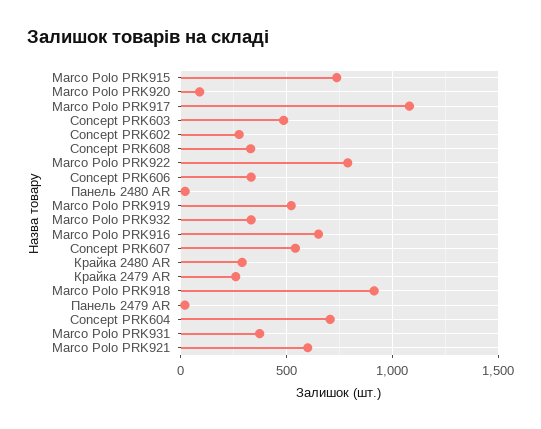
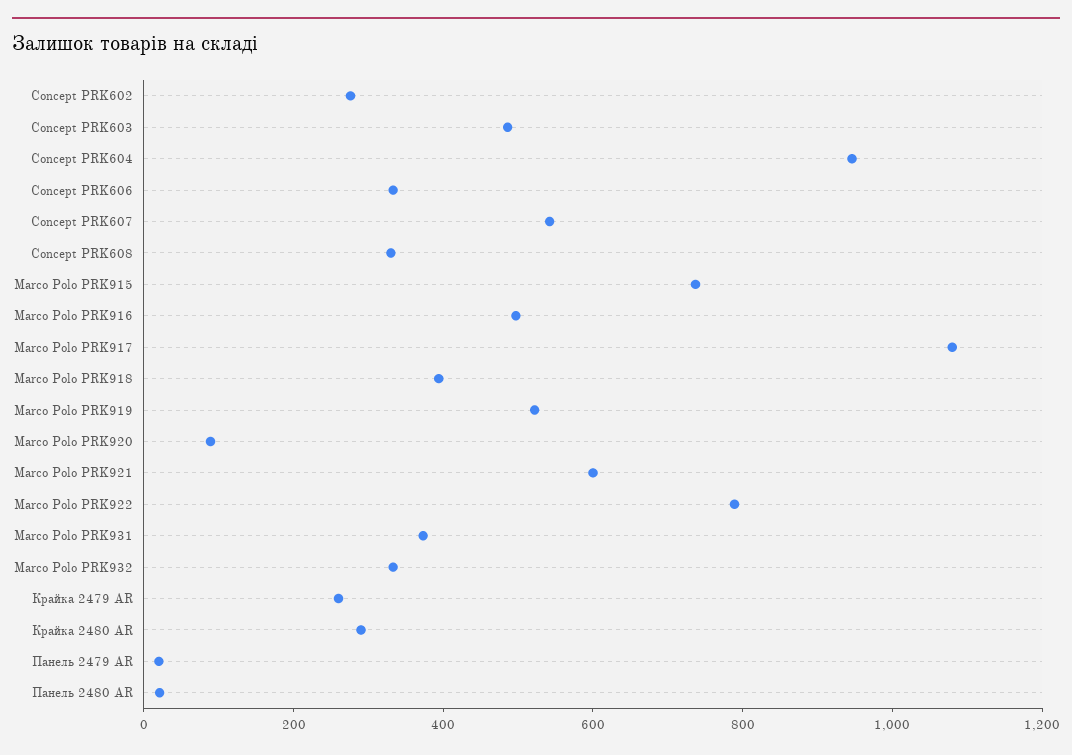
  {
    "Marco Polo PRK915": 750,
    "Marco Polo PRK920": 100,
    "Marco Polo PRK917": 1100,
    "Concept PRK603": 500,
    "Concept PRK602": 300,
    "Concept PRK608": 350,
    "Marco Polo PRK922": 800,
    "Concept PRK606": 350,
    "Панель 2480 AR": 0,
    "Marco Polo PRK919": 500,
    "Marco Polo PRK932": 350,
-   "Marco Polo PRK916": 650,
+   "Marco Polo PRK916": 500,
    "Concept PRK607": 550,
    "Крайка 2480 AR": 300,
    "Крайка 2479 AR": 250,
-   "Marco Polo PRK918": 900,
+   "Marco Polo PRK918": 400,
    "Панель 2479 AR": 0,
-   "Concept PRK604": 700,
+   "Concept PRK604": 950,
    "Marco Polo PRK931": 350,
    "Marco Polo PRK921": 600
  }

